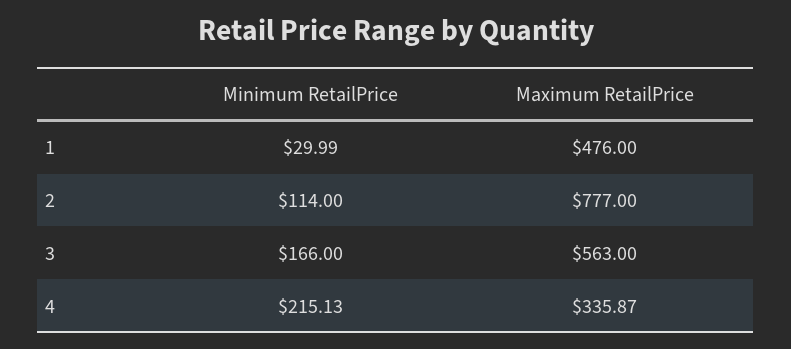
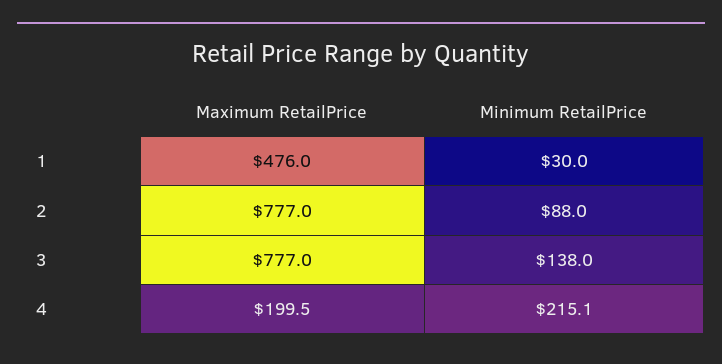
  {
    "Minimum RetailPrice": {
      "1": 29.99,
-     "2": 114,
+     "2": 88,
-     "3": 166,
+     "3": 138,
      "4": 215.13
    },
    "Maximum RetailPrice": {
      "1": 476,
      "2": 777,
-     "3": 563,
+     "3": 777,
-     "4": 335.87
+     "4": 199.5
    }
  }

